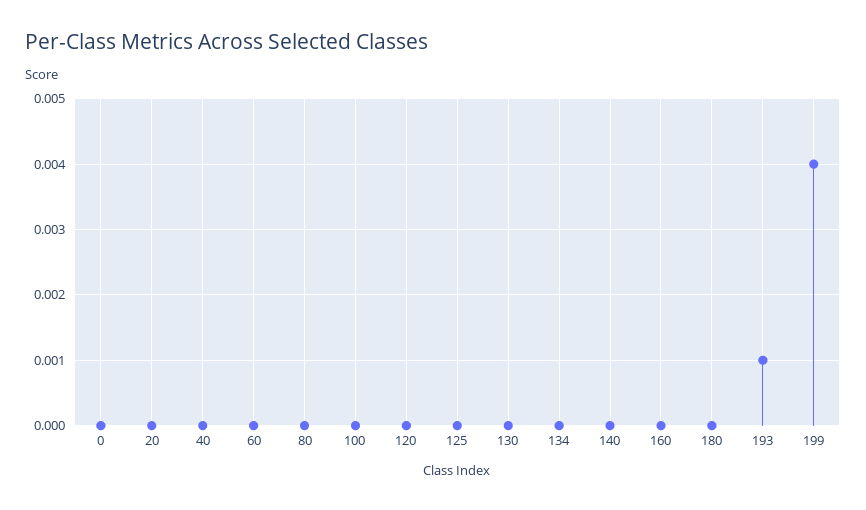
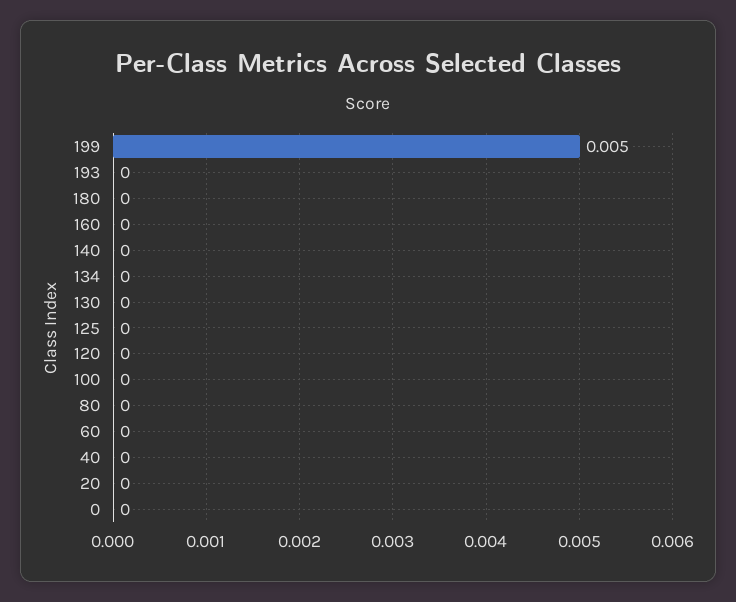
  {
    "0": 0,
    "20": 0,
    "40": 0,
    "60": 0,
    "80": 0,
    "100": 0,
    "120": 0,
    "125": 0,
    "130": 0,
    "134": 0,
    "140": 0,
    "160": 0,
    "180": 0,
-   "193": 0.001,
+   "193": 0,
-   "199": 0.004
+   "199": 0.005
  }

